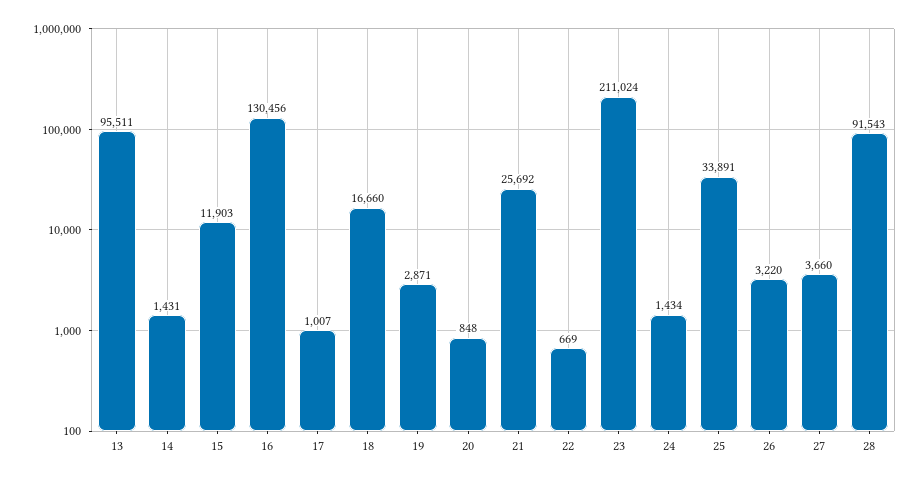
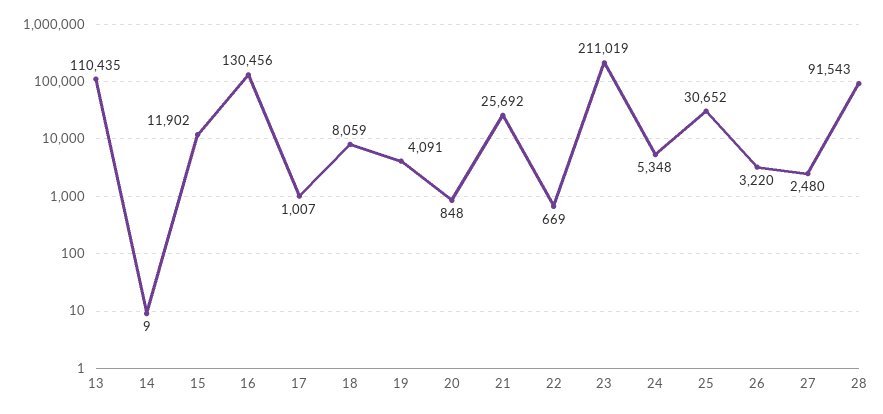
  {
-   "13": 95511,
+   "13": 110435,
-   "14": 1431,
+   "14": 9,
-   "15": 11903,
+   "15": 11902,
    "16": 130456,
    "17": 1007,
-   "18": 16660,
+   "18": 8059,
-   "19": 2871,
+   "19": 4091,
    "20": 848,
    "21": 25692,
    "22": 669,
-   "23": 211024,
+   "23": 211019,
-   "24": 1434,
+   "24": 5348,
-   "25": 33891,
+   "25": 30652,
    "26": 3220,
-   "27": 3660,
+   "27": 2480,
    "28": 91543
  }

